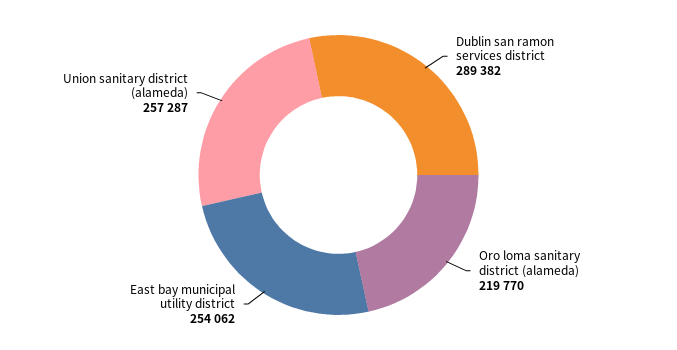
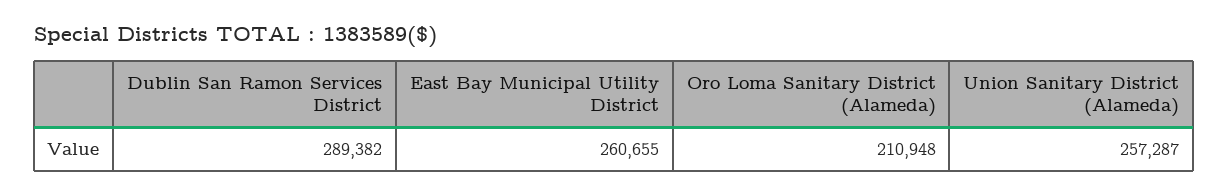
  {
    "Dublin san ramon services district": 289382,
-   "Oro loma sanitary district (alameda)": 219770,
+   "Oro loma sanitary district (alameda)": 210948,
-   "East bay municipal utility district": 254062,
+   "East bay municipal utility district": 260655,
    "Union sanitary district (alameda)": 257287
  }

